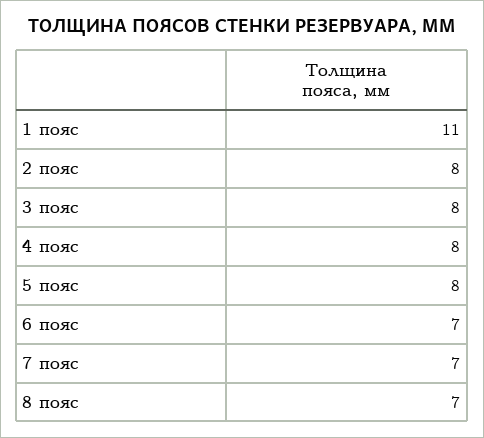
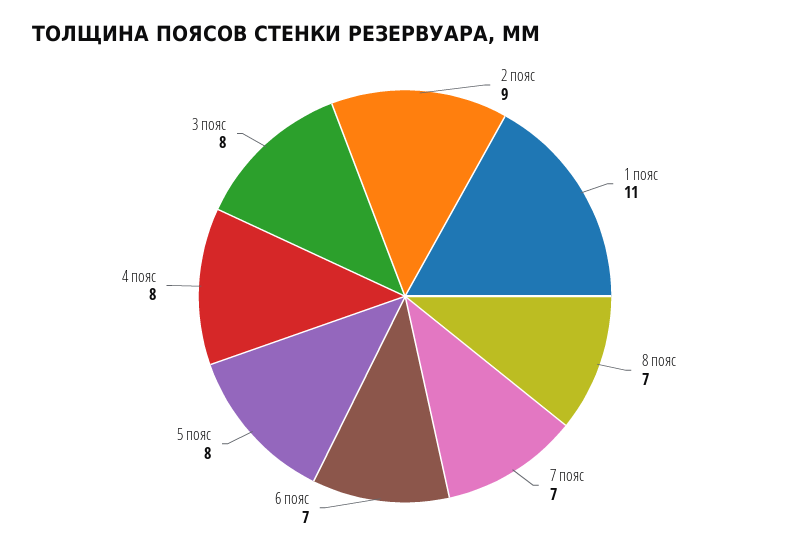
  {
    "1 пояс": 11,
-   "2 пояс": 8,
+   "2 пояс": 9,
    "3 пояс": 8,
    "4 пояс": 8,
    "5 пояс": 8,
    "6 пояс": 7,
    "7 пояс": 7,
    "8 пояс": 7
  }

